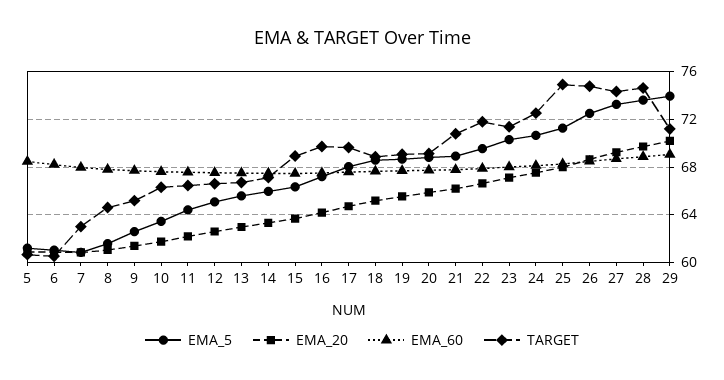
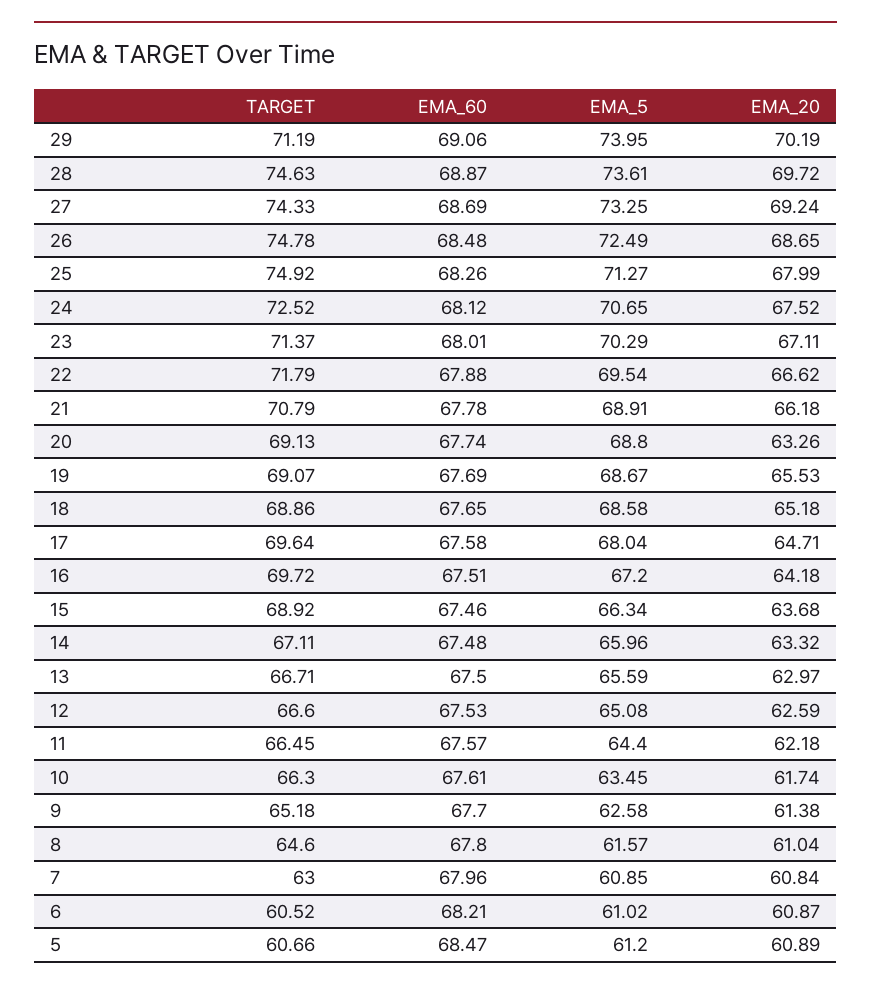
  {
    "EMA_5": {
      "5": 61.2,
      "6": 61.02,
      "7": 60.85,
      "8": 61.57,
      "9": 62.58,
      "10": 63.45,
      "11": 64.4,
      "12": 65.08,
      "13": 65.59,
      "14": 65.96,
      "15": 66.34,
      "16": 67.2,
      "17": 68.04,
      "18": 68.58,
      "19": 68.67,
      "20": 68.8,
      "21": 68.91,
      "22": 69.54,
      "23": 70.29,
      "24": 70.65,
      "25": 71.27,
      "26": 72.49,
      "27": 73.25,
      "28": 73.61,
      "29": 73.95
    },
    "EMA_20": {
      "5": 60.89,
      "6": 60.87,
      "7": 60.84,
      "8": 61.04,
      "9": 61.38,
      "10": 61.74,
      "11": 62.18,
      "12": 62.59,
      "13": 62.97,
      "14": 63.32,
      "15": 63.68,
      "16": 64.18,
      "17": 64.71,
      "18": 65.18,
      "19": 65.53,
-     "20": 66,
+     "20": 63.26,
      "21": 66.18,
      "22": 66.62,
      "23": 67.11,
      "24": 67.52,
      "25": 67.99,
      "26": 68.65,
      "27": 69.24,
      "28": 69.72,
      "29": 70.19
    },
    "EMA_60": {
      "5": 68.47,
      "6": 68.21,
      "7": 67.96,
      "8": 67.8,
      "9": 67.7,
      "10": 67.61,
      "11": 67.57,
      "12": 67.53,
      "13": 67.5,
      "14": 67.48,
      "15": 67.46,
      "16": 67.51,
      "17": 67.58,
      "18": 67.65,
      "19": 67.69,
      "20": 67.74,
      "21": 67.78,
      "22": 67.88,
      "23": 68.01,
      "24": 68.12,
      "25": 68.26,
      "26": 68.48,
      "27": 68.69,
      "28": 68.87,
      "29": 69.06
    },
    "TARGET": {
      "5": 60.66,
      "6": 60.52,
      "7": 63,
      "8": 64.6,
      "9": 65.18,
      "10": 66.3,
      "11": 66.45,
      "12": 66.6,
      "13": 66.71,
      "14": 67.11,
      "15": 68.92,
      "16": 69.72,
      "17": 69.64,
      "18": 68.86,
      "19": 69.07,
      "20": 69.13,
      "21": 70.79,
      "22": 71.79,
      "23": 71.37,
      "24": 72.52,
      "25": 74.92,
      "26": 74.78,
      "27": 74.33,
      "28": 74.63,
      "29": 71.19
    }
  }

